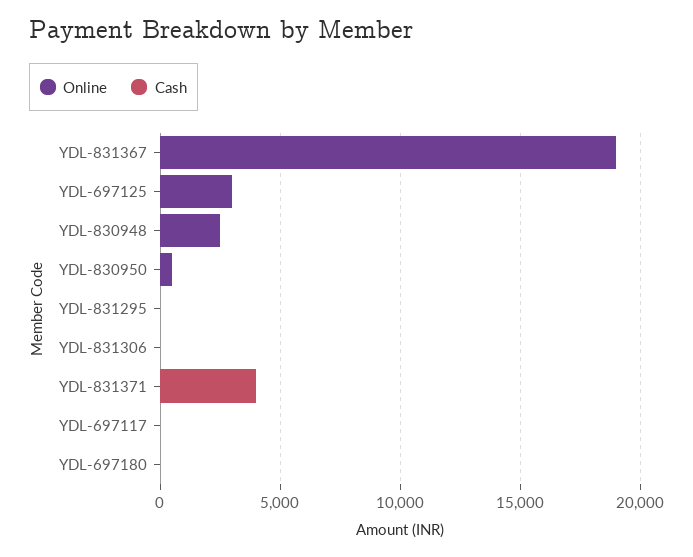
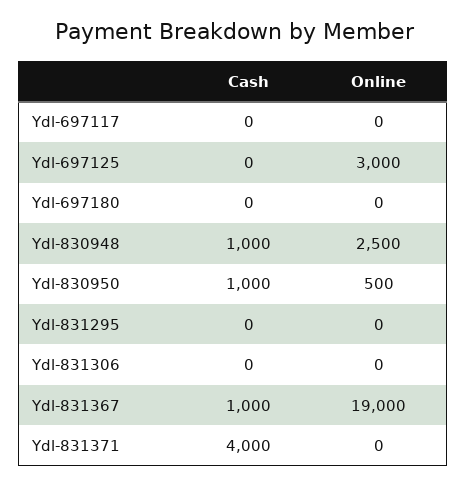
  {
    "Online": {
      "YDL-831367": 19000,
      "YDL-697125": 3000,
      "YDL-830948": 2500,
      "YDL-830950": 500,
      "YDL-831295": 0,
      "YDL-831306": 0,
      "YDL-831371": 0,
      "YDL-697117": 0,
      "YDL-697180": 0
    },
    "Cash": {
-     "YDL-831367": 0,
+     "YDL-831367": 1000,
      "YDL-697125": 0,
-     "YDL-830948": 0,
+     "YDL-830948": 1000,
-     "YDL-830950": 0,
+     "YDL-830950": 1000,
      "YDL-831295": 0,
      "YDL-831306": 0,
      "YDL-831371": 4000,
      "YDL-697117": 0,
      "YDL-697180": 0
    }
  }

